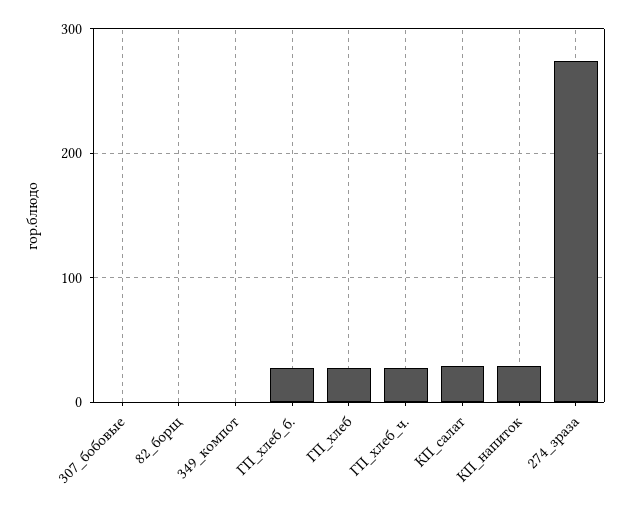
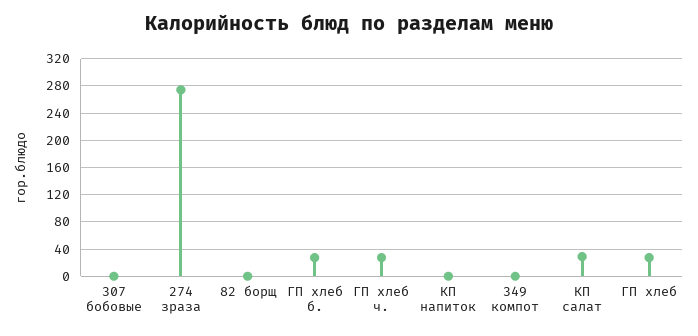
  {
    "307_бобовые": 0,
    "82_борщ": 0,
    "349_компот": 0,
    "ГП_хлеб_б.": 30,
    "ГП_хлеб": 30,
    "ГП_хлеб_ч.": 30,
    "КП_салат": 30,
-   "КП_напиток": 30,
+   "КП_напиток": 0,
    "274_зраза": 270
  }

